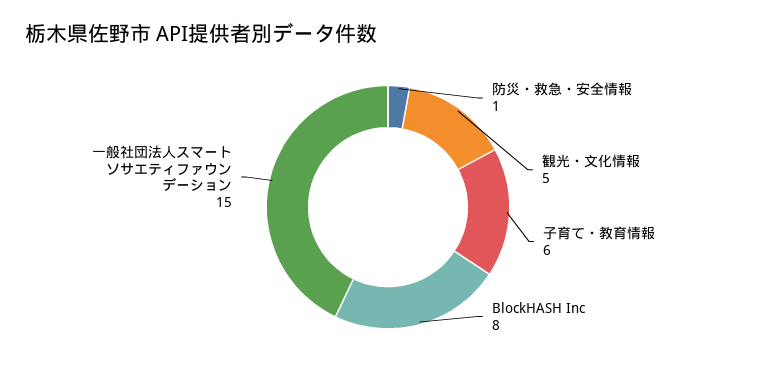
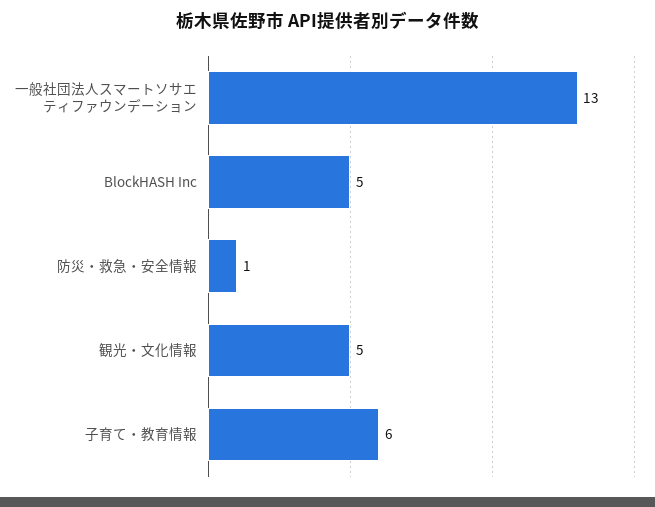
  {
    "防災・救急・安全情報": 1,
    "観光・文化情報": 5,
    "子育て・教育情報": 6,
-   "BlockHASH Inc": 8,
+   "BlockHASH Inc": 5,
-   "一般社団法人スマートソサエティファウンデーション": 15
+   "一般社団法人スマートソサエティファウンデーション": 13
  }

